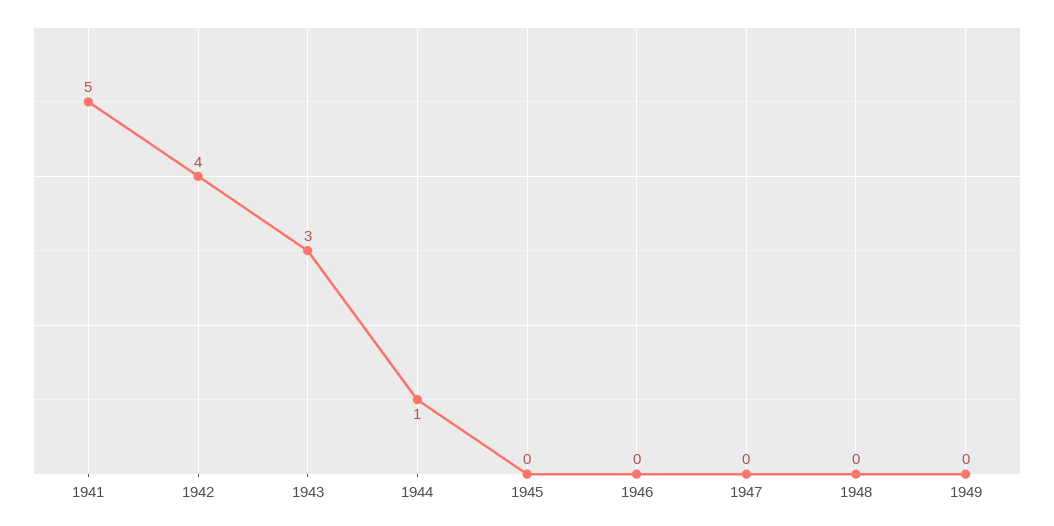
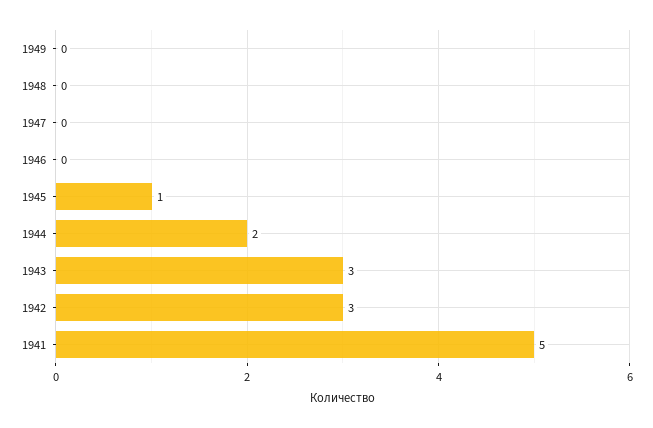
  {
    "1941": 5,
-   "1942": 4,
+   "1942": 3,
    "1943": 3,
-   "1944": 1,
+   "1944": 2,
-   "1945": 0,
+   "1945": 1,
    "1946": 0,
    "1947": 0,
    "1948": 0,
    "1949": 0
  }

